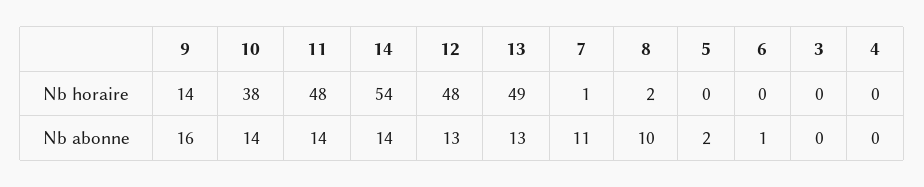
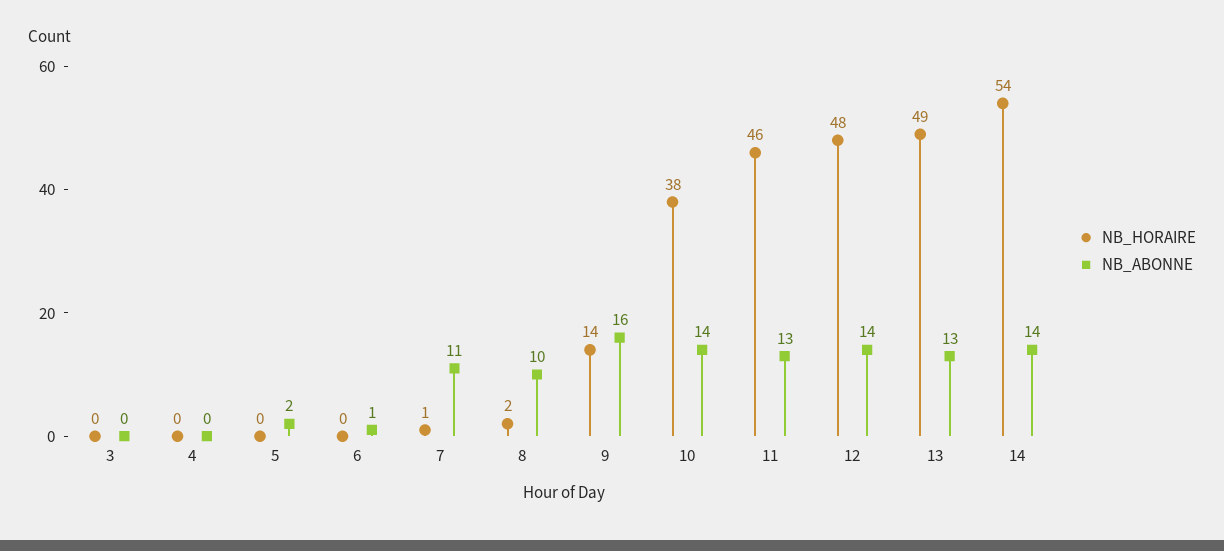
  {
    "Nb horaire": {
      "9": 14,
      "10": 38,
-     "11": 48,
+     "11": 46,
      "14": 54,
      "12": 48,
      "13": 49,
      "7": 1,
      "8": 2,
      "5": 0,
      "6": 0,
      "3": 0,
      "4": 0
    },
    "Nb abonne": {
      "9": 16,
      "10": 14,
-     "11": 14,
+     "11": 13,
      "14": 14,
-     "12": 13,
+     "12": 14,
      "13": 13,
      "7": 11,
      "8": 10,
      "5": 2,
      "6": 1,
      "3": 0,
      "4": 0
    }
  }

